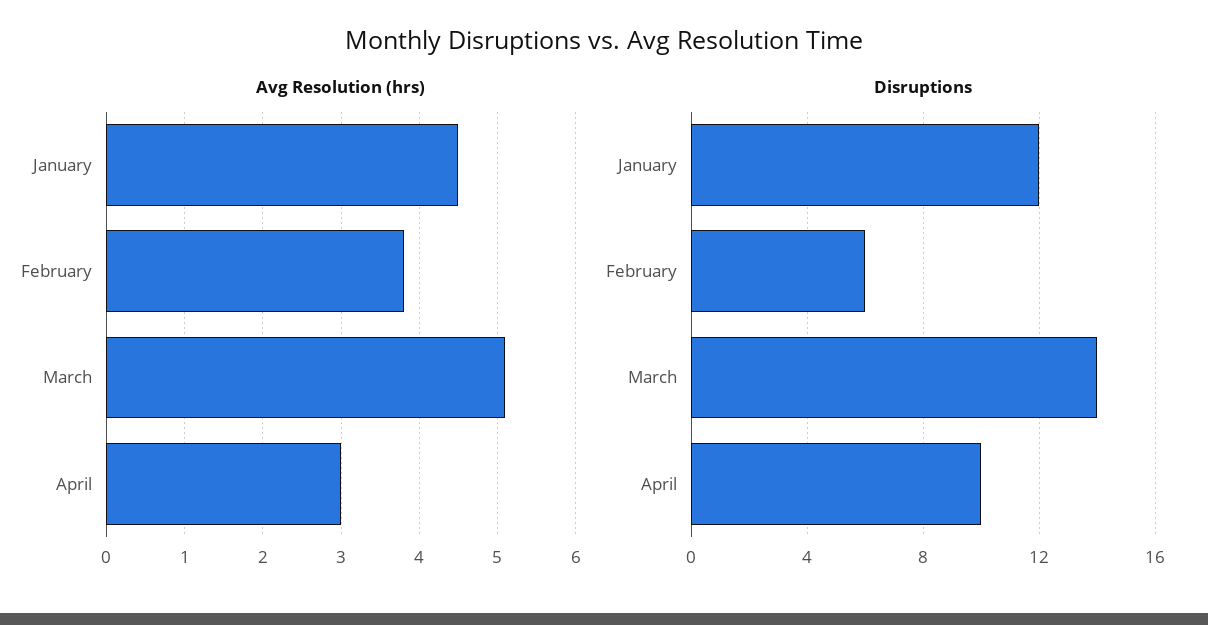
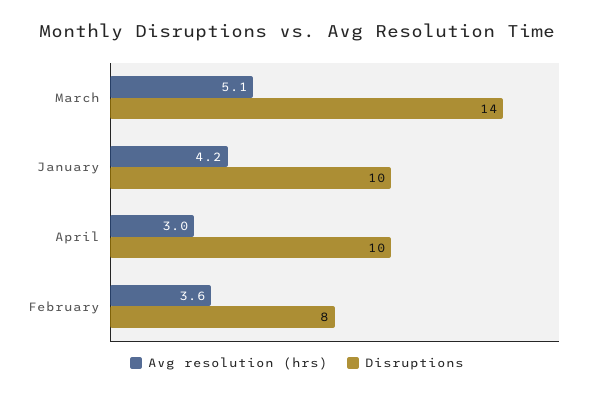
  {
    "Avg Resolution (hrs)": {
-     "January": 4.5,
+     "January": 4.2,
-     "February": 3.8,
+     "February": 3.6,
      "March": 5.1,
      "April": 3
    },
    "Disruptions": {
-     "January": 12,
+     "January": 10,
-     "February": 6,
+     "February": 8,
      "March": 14,
      "April": 10
    }
  }

